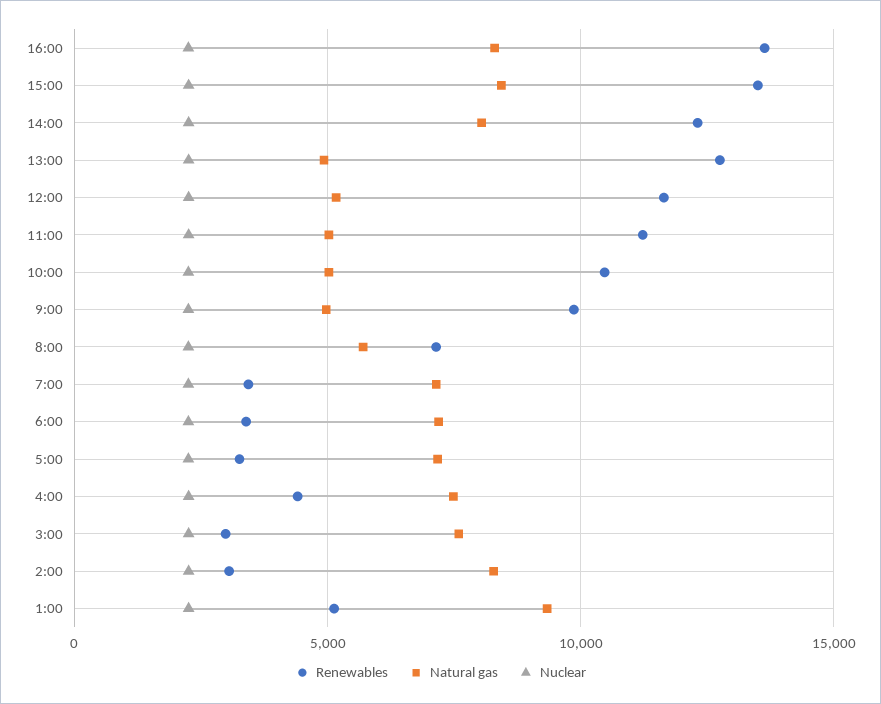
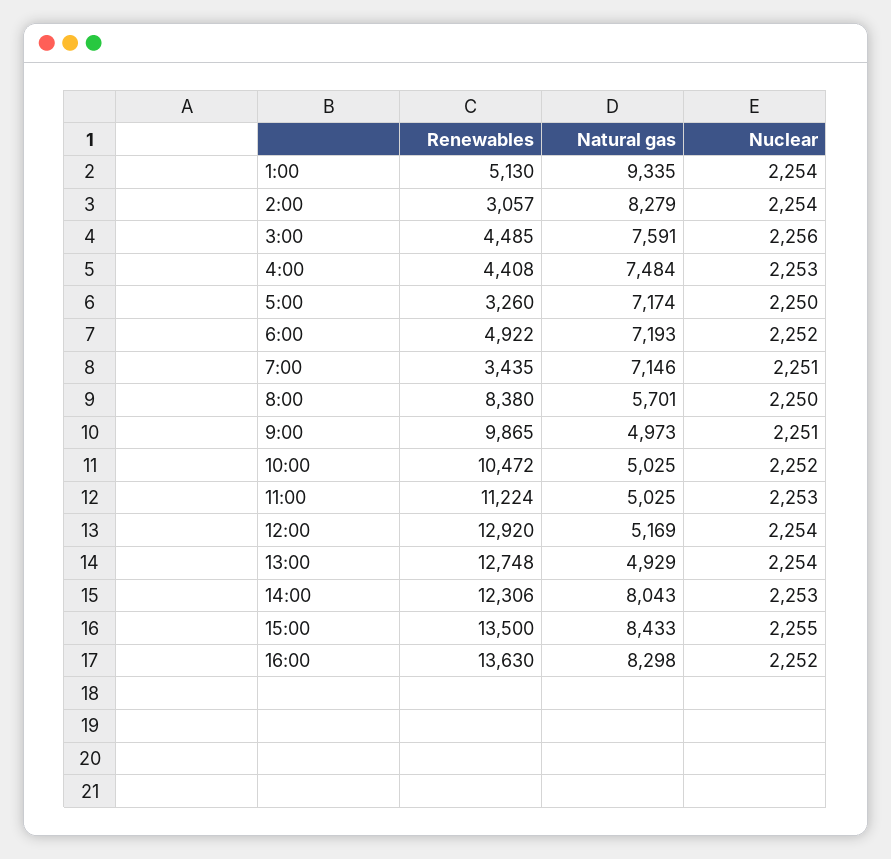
  {
    "Renewables": {
      "16:00": 13630,
      "15:00": 13500,
      "14:00": 12306,
      "13:00": 12748,
-     "12:00": 11500,
+     "12:00": 12920,
      "11:00": 11224,
      "10:00": 10472,
      "9:00": 9865,
-     "8:00": 7000,
+     "8:00": 8380,
      "7:00": 3435,
-     "6:00": 3500,
+     "6:00": 4922,
      "5:00": 3260,
      "4:00": 4408,
-     "3:00": 3000,
+     "3:00": 4485,
      "2:00": 3057,
      "1:00": 5130
    },
    "Natural gas": {
      "16:00": 8298,
      "15:00": 8433,
      "14:00": 8043,
      "13:00": 4929,
      "12:00": 5169,
      "11:00": 5025,
      "10:00": 5025,
      "9:00": 4973,
      "8:00": 5701,
      "7:00": 7146,
      "6:00": 7193,
      "5:00": 7174,
      "4:00": 7484,
      "3:00": 7591,
      "2:00": 8279,
      "1:00": 9335
    },
    "Nuclear": {
      "16:00": 2252,
      "15:00": 2255,
      "14:00": 2253,
      "13:00": 2254,
      "12:00": 2254,
      "11:00": 2253,
      "10:00": 2252,
      "9:00": 2251,
      "8:00": 2250,
      "7:00": 2251,
      "6:00": 2252,
      "5:00": 2250,
      "4:00": 2253,
      "3:00": 2256,
      "2:00": 2254,
      "1:00": 2254
    }
  }

